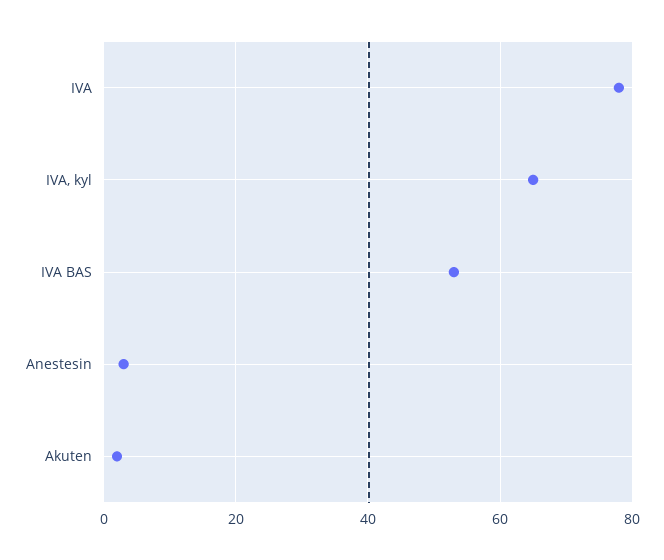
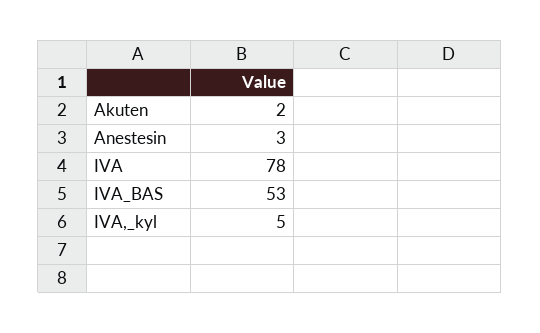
  {
    "IVA": 78,
-   "IVA, kyl": 65,
+   "IVA, kyl": 5,
    "IVA BAS": 53,
    "Anestesin": 3,
    "Akuten": 2
  }

